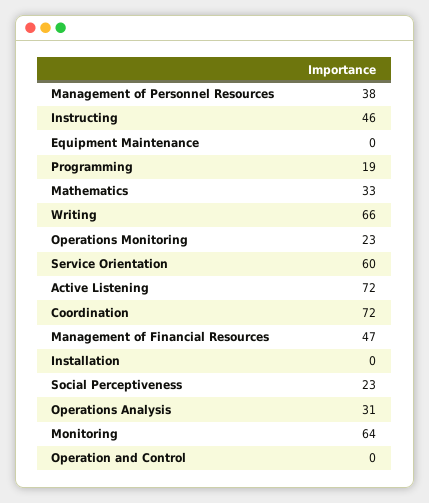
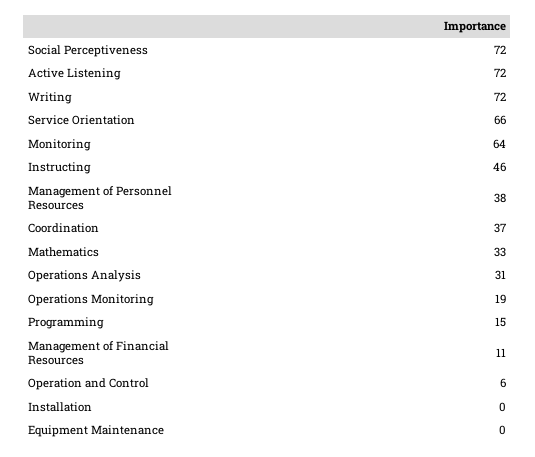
  {
    "Management of Personnel Resources": 38,
    "Instructing": 46,
    "Equipment Maintenance": 0,
-   "Programming": 19,
+   "Programming": 15,
    "Mathematics": 33,
-   "Writing": 66,
+   "Writing": 72,
-   "Operations Monitoring": 23,
+   "Operations Monitoring": 19,
-   "Service Orientation": 60,
+   "Service Orientation": 66,
    "Active Listening": 72,
-   "Coordination": 72,
+   "Coordination": 37,
-   "Management of Financial Resources": 47,
+   "Management of Financial Resources": 11,
    "Installation": 0,
-   "Social Perceptiveness": 23,
+   "Social Perceptiveness": 72,
    "Operations Analysis": 31,
    "Monitoring": 64,
-   "Operation and Control": 0
+   "Operation and Control": 6
  }

